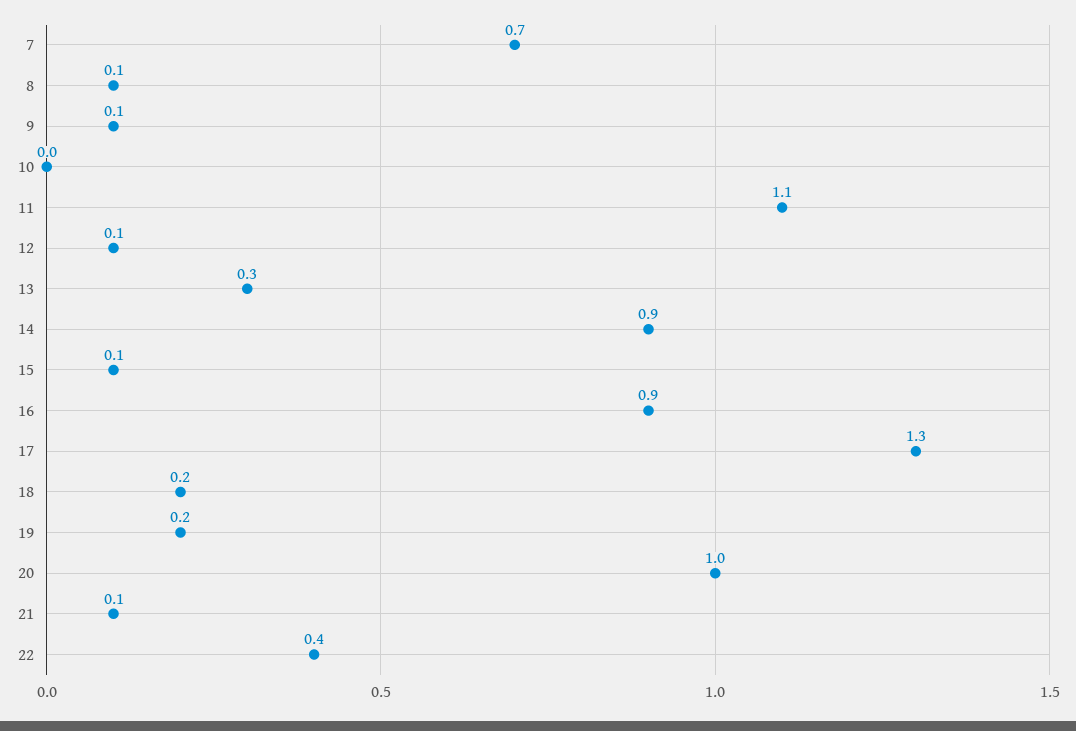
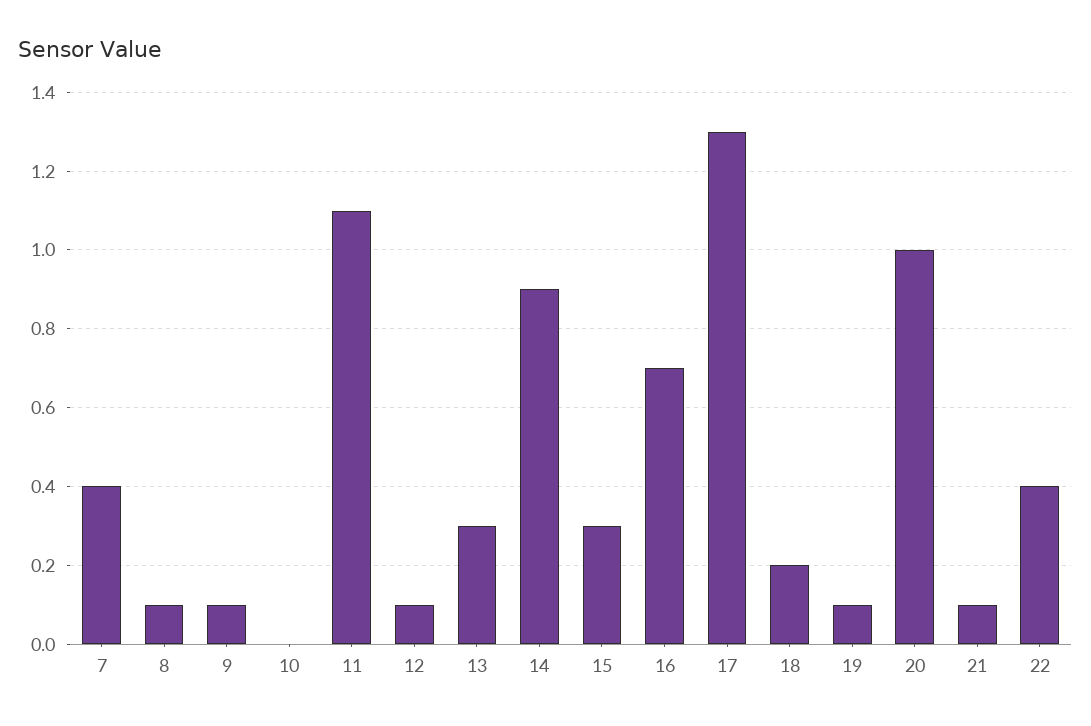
  {
-   "7": 0.7,
+   "7": 0.4,
    "8": 0.1,
    "9": 0.1,
    "10": 0,
    "11": 1.1,
    "12": 0.1,
    "13": 0.3,
    "14": 0.9,
-   "15": 0.1,
+   "15": 0.3,
-   "16": 0.9,
+   "16": 0.7,
    "17": 1.3,
    "18": 0.2,
-   "19": 0.2,
+   "19": 0.1,
    "20": 1,
    "21": 0.1,
    "22": 0.4
  }

